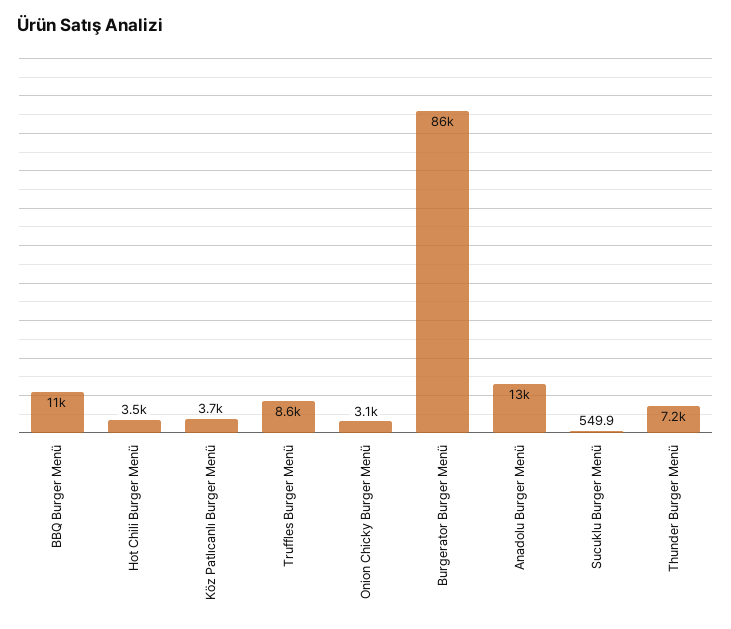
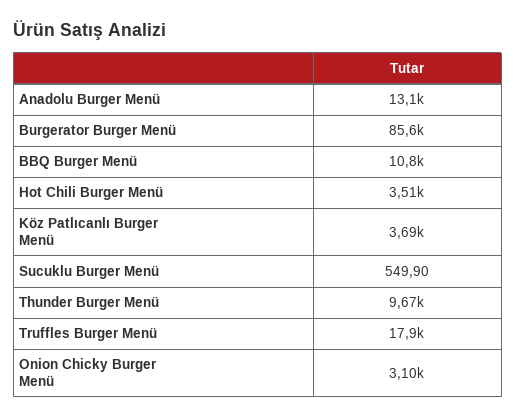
  {
    "BBQ Burger Menü": 10800,
    "Hot Chili Burger Menü": 3510,
    "Köz Patlıcanlı Burger Menü": 3690,
-   "Truffles Burger Menü": 8600,
+   "Truffles Burger Menü": 17900,
    "Onion Chicky Burger Menü": 3100,
    "Burgerator Burger Menü": 85600,
    "Anadolu Burger Menü": 13100,
    "Sucuklu Burger Menü": 549.9,
-   "Thunder Burger Menü": 7200
+   "Thunder Burger Menü": 9670
  }

